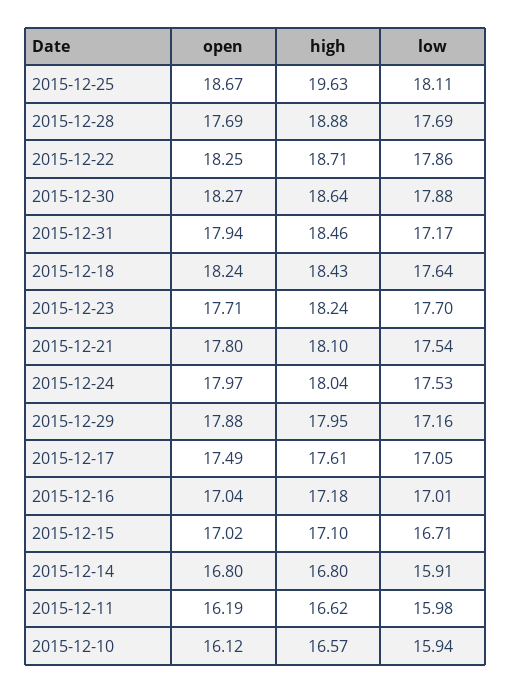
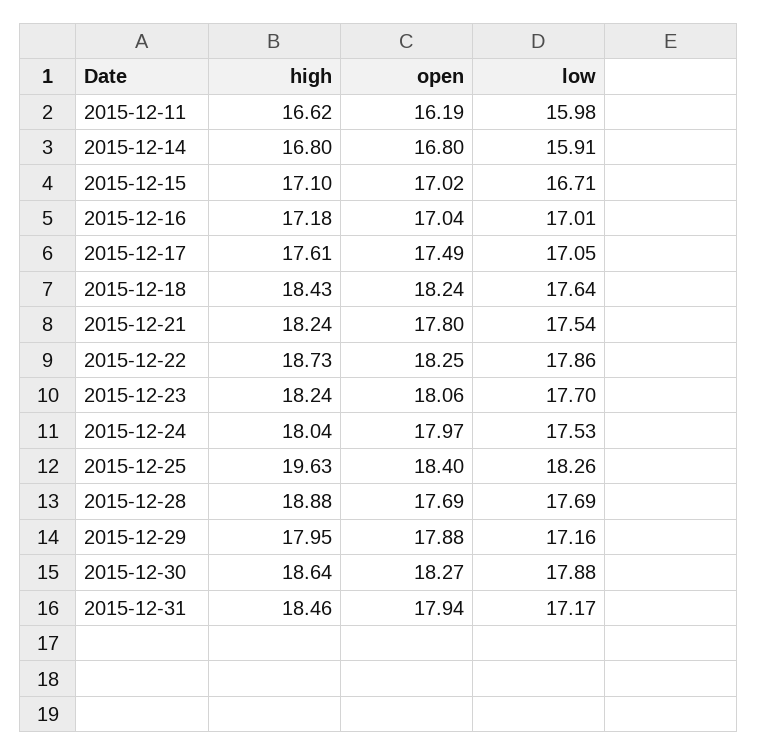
  {
    "open": {
-     "2015-12-25": 18.67,
+     "2015-12-25": 18.4,
      "2015-12-28": 17.69,
      "2015-12-22": 18.25,
      "2015-12-30": 18.27,
      "2015-12-31": 17.94,
      "2015-12-18": 18.24,
-     "2015-12-23": 17.71,
+     "2015-12-23": 18.06,
      "2015-12-21": 17.8,
      "2015-12-24": 17.97,
      "2015-12-29": 17.88,
      "2015-12-17": 17.49,
      "2015-12-16": 17.04,
      "2015-12-15": 17.02,
      "2015-12-14": 16.8,
-     "2015-12-11": 16.19,
+     "2015-12-11": 16.19
-     "2015-12-10": 16.12
    },
    "high": {
      "2015-12-25": 19.63,
      "2015-12-28": 18.88,
-     "2015-12-22": 18.71,
+     "2015-12-22": 18.73,
      "2015-12-30": 18.64,
      "2015-12-31": 18.46,
      "2015-12-18": 18.43,
      "2015-12-23": 18.24,
-     "2015-12-21": 18.1,
+     "2015-12-21": 18.24,
      "2015-12-24": 18.04,
      "2015-12-29": 17.95,
      "2015-12-17": 17.61,
      "2015-12-16": 17.18,
      "2015-12-15": 17.1,
      "2015-12-14": 16.8,
-     "2015-12-11": 16.62,
+     "2015-12-11": 16.62
-     "2015-12-10": 16.57
    },
    "low": {
-     "2015-12-25": 18.11,
+     "2015-12-25": 18.26,
      "2015-12-28": 17.69,
      "2015-12-22": 17.86,
      "2015-12-30": 17.88,
      "2015-12-31": 17.17,
      "2015-12-18": 17.64,
      "2015-12-23": 17.7,
      "2015-12-21": 17.54,
      "2015-12-24": 17.53,
      "2015-12-29": 17.16,
      "2015-12-17": 17.05,
      "2015-12-16": 17.01,
      "2015-12-15": 16.71,
      "2015-12-14": 15.91,
-     "2015-12-11": 15.98,
+     "2015-12-11": 15.98
-     "2015-12-10": 15.94
    }
  }

